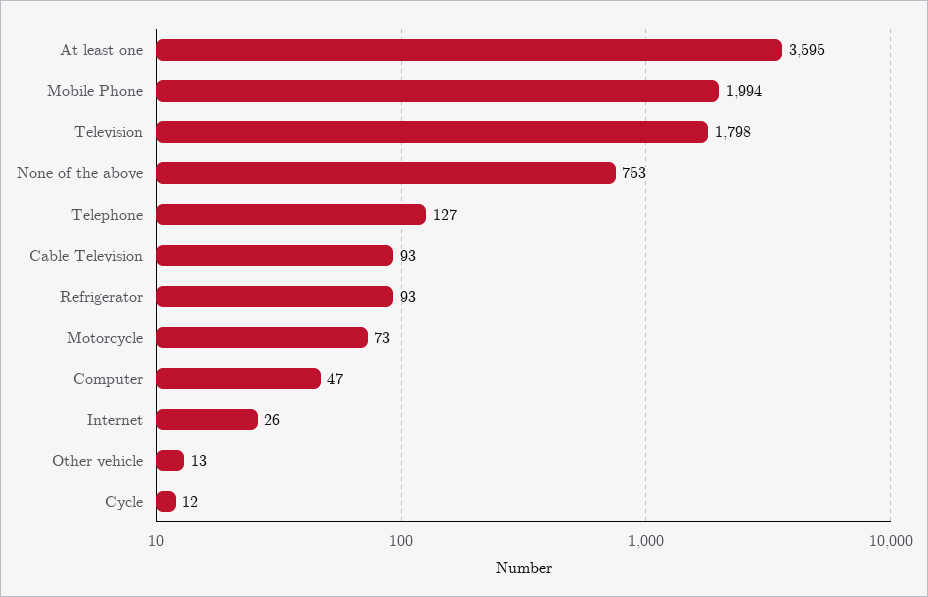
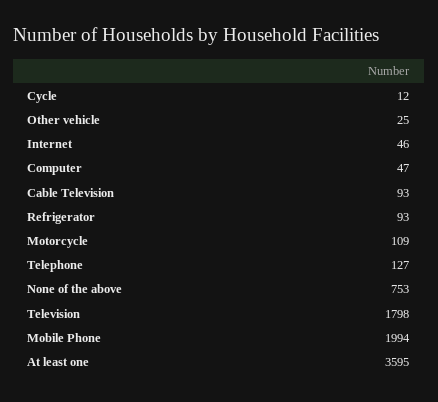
  {
    "At least one": 3595,
    "Mobile Phone": 1994,
    "Television": 1798,
    "None of the above": 753,
    "Telephone": 127,
    "Cable Television": 93,
    "Refrigerator": 93,
-   "Motorcycle": 73,
+   "Motorcycle": 109,
    "Computer": 47,
-   "Internet": 26,
+   "Internet": 46,
-   "Other vehicle": 13,
+   "Other vehicle": 25,
    "Cycle": 12
  }

